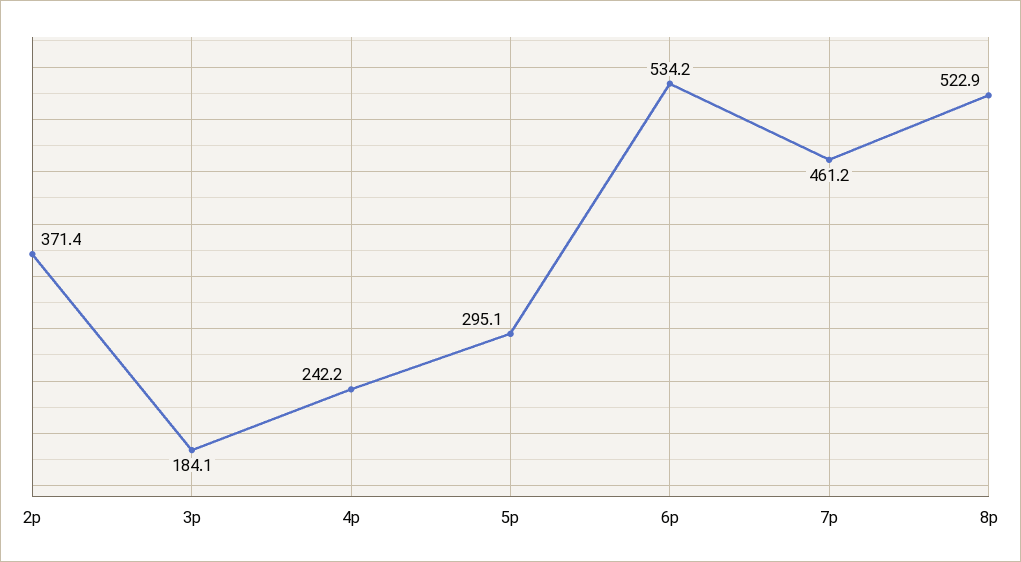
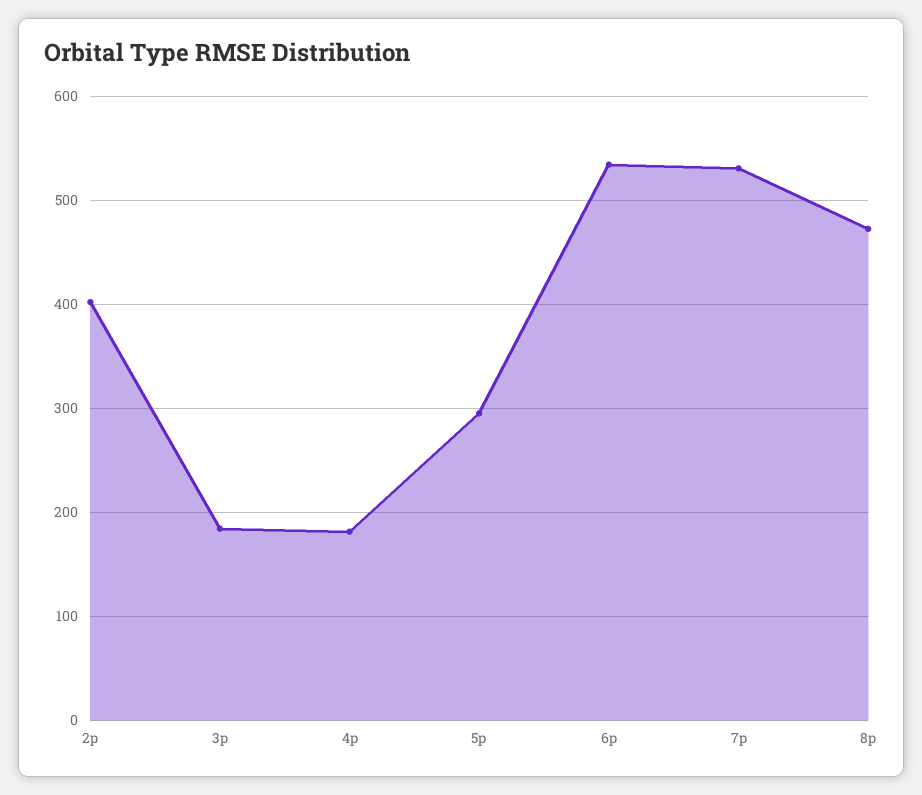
  {
-   "2p": 371.4,
+   "2p": 400,
    "3p": 184.1,
-   "4p": 242.2,
+   "4p": 180,
    "5p": 295.1,
    "6p": 534.2,
-   "7p": 461.2,
+   "7p": 530,
-   "8p": 522.9
+   "8p": 470
  }

